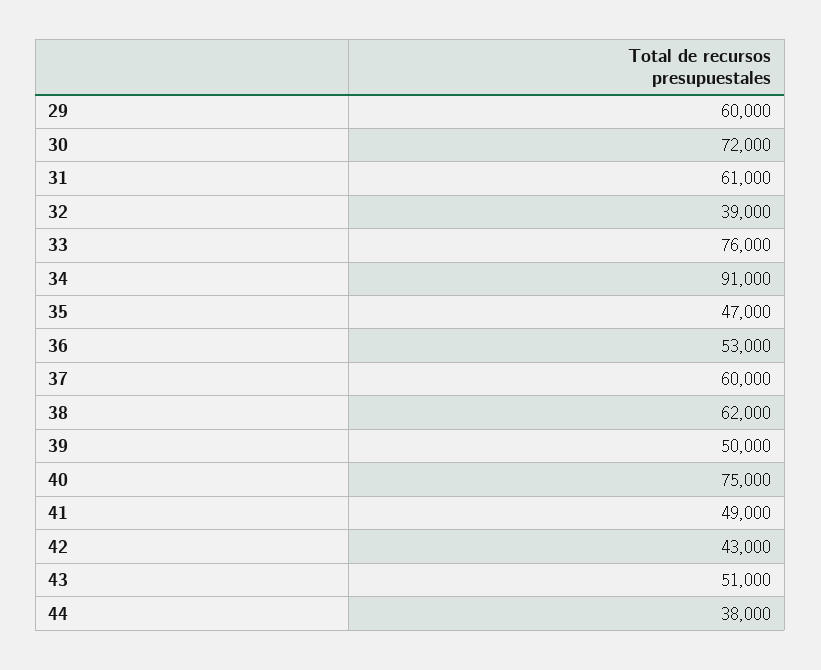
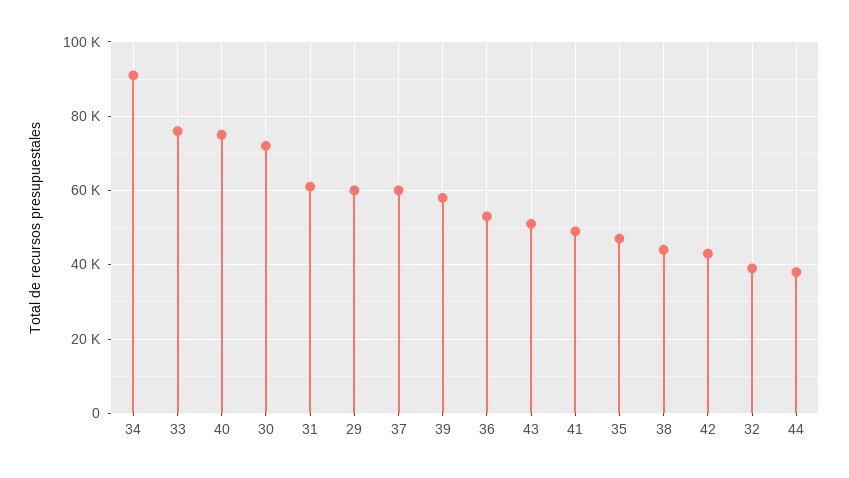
  {
    "29": 60000,
    "30": 72000,
    "31": 61000,
    "32": 39000,
    "33": 76000,
    "34": 91000,
    "35": 47000,
    "36": 53000,
    "37": 60000,
-   "38": 62000,
+   "38": 44000,
-   "39": 50000,
+   "39": 58000,
    "40": 75000,
    "41": 49000,
    "42": 43000,
    "43": 51000,
    "44": 38000
  }

